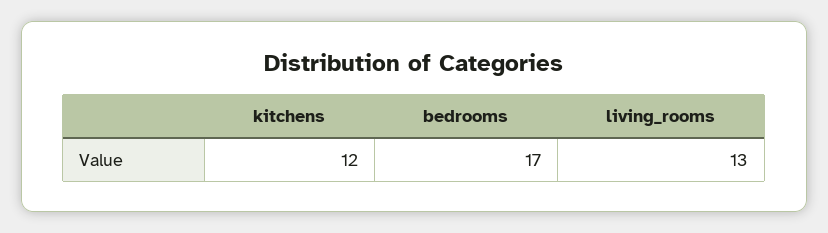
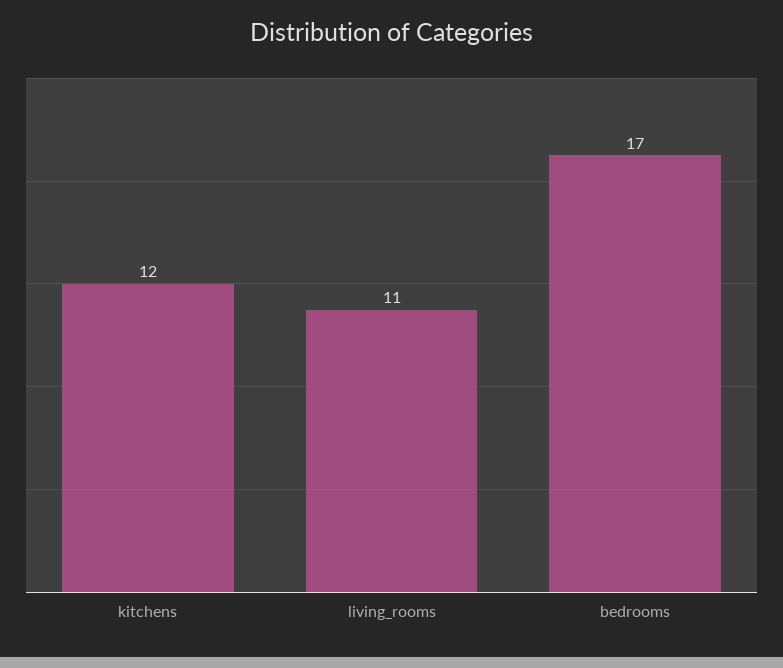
  {
    "kitchens": 12,
    "bedrooms": 17,
-   "living_rooms": 13
+   "living_rooms": 11
  }

